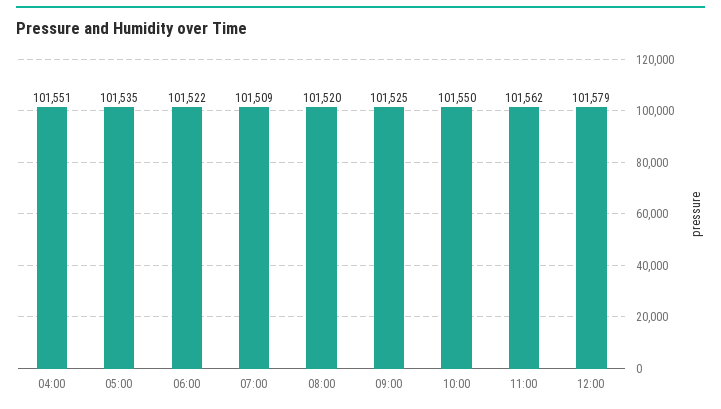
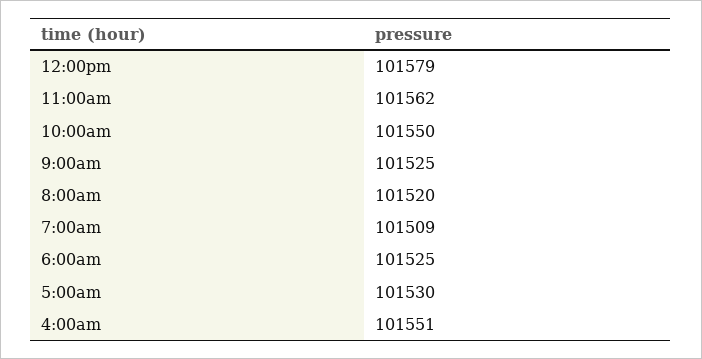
  {
    "04:00": 101551,
-   "05:00": 101535,
+   "05:00": 101530,
-   "06:00": 101522,
+   "06:00": 101525,
    "07:00": 101509,
    "08:00": 101520,
    "09:00": 101525,
    "10:00": 101550,
    "11:00": 101562,
    "12:00": 101579
  }

